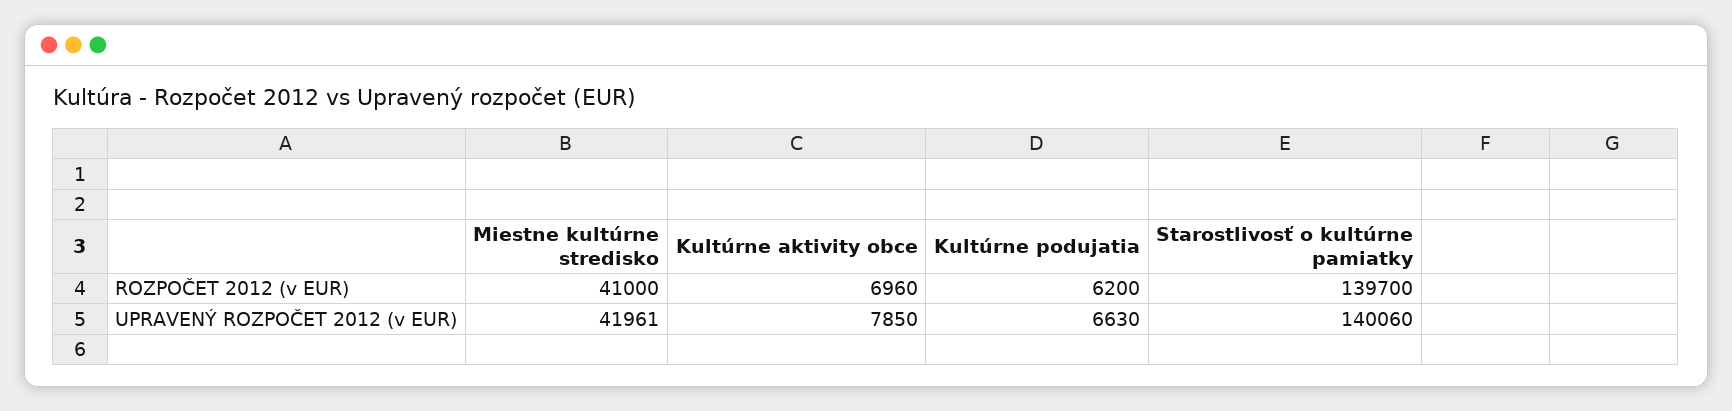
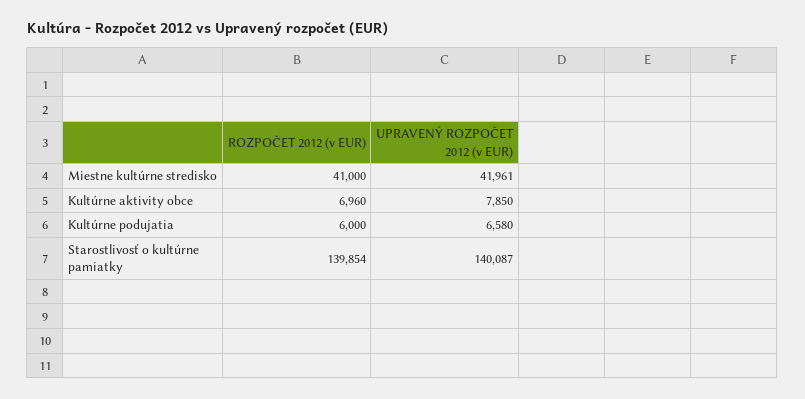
  {
    "Miestne kultúrne stredisko": {
      "ROZPOČET 2012 (v EUR)": 41000,
      "UPRAVENÝ ROZPOČET 2012 (v EUR)": 41961
    },
    "Kultúrne aktivity obce": {
      "ROZPOČET 2012 (v EUR)": 6960,
      "UPRAVENÝ ROZPOČET 2012 (v EUR)": 7850
    },
    "Kultúrne podujatia": {
-     "ROZPOČET 2012 (v EUR)": 6200,
+     "ROZPOČET 2012 (v EUR)": 6000,
-     "UPRAVENÝ ROZPOČET 2012 (v EUR)": 6630
+     "UPRAVENÝ ROZPOČET 2012 (v EUR)": 6580
    },
    "Starostlivosť o kultúrne pamiatky": {
-     "ROZPOČET 2012 (v EUR)": 139700,
+     "ROZPOČET 2012 (v EUR)": 139854,
-     "UPRAVENÝ ROZPOČET 2012 (v EUR)": 140060
+     "UPRAVENÝ ROZPOČET 2012 (v EUR)": 140087
    }
  }

